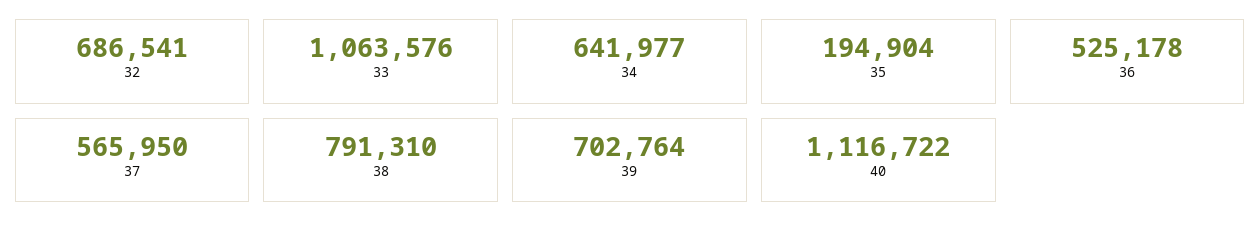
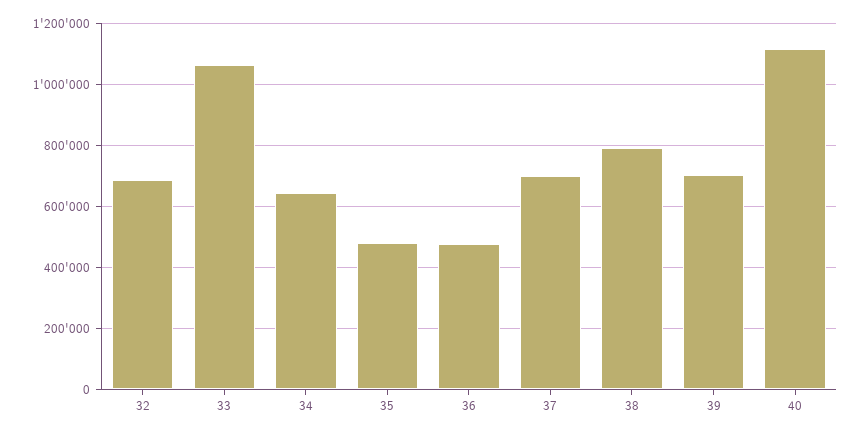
  {
    "32": 686541,
    "33": 1063576,
    "34": 641977,
-   "35": 194904,
+   "35": 480000,
-   "36": 525178,
+   "36": 480000,
-   "37": 565950,
+   "37": 700000,
    "38": 791310,
    "39": 702764,
    "40": 1116722
  }

